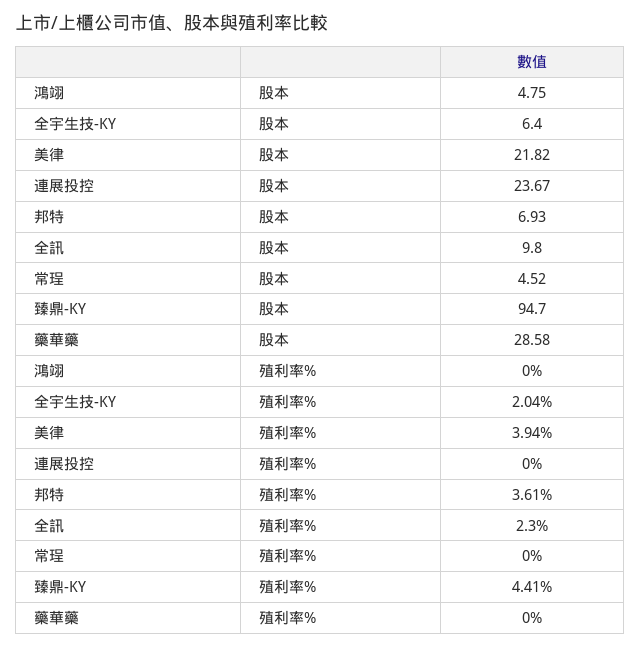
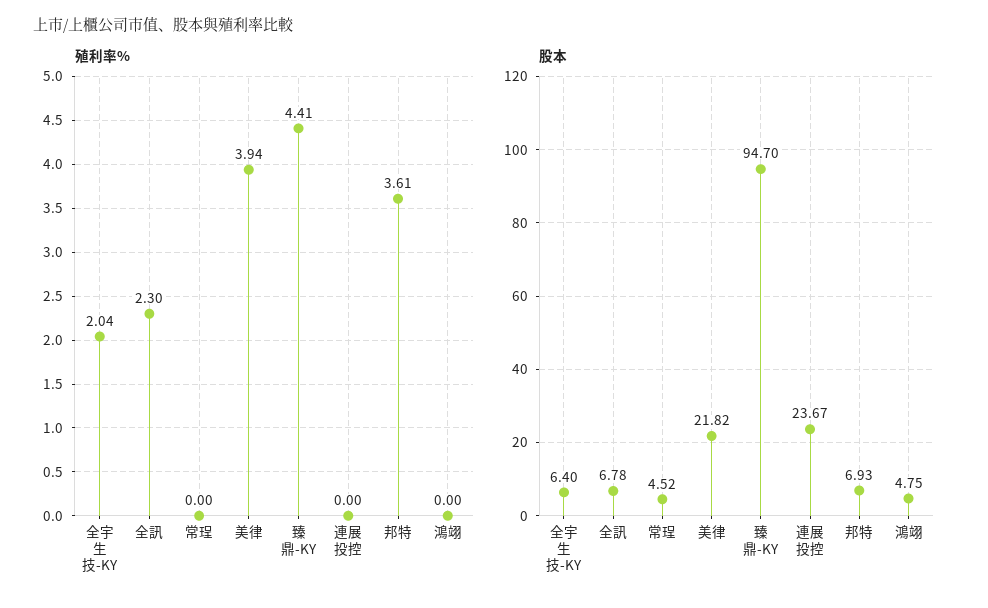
  {
    "股本": {
      "鴻翊": 4.75,
      "全宇生技-KY": 6.4,
      "美律": 21.82,
      "連展投控": 23.67,
      "邦特": 6.93,
-     "全訊": 9.8,
+     "全訊": 6.78,
      "常珵": 4.52,
-     "臻鼎-KY": 94.7,
+     "臻鼎-KY": 94.7
-     "藥華藥": 28.58
    },
    "殖利率%": {
      "鴻翊": 0,
      "全宇生技-KY": 2.04,
      "美律": 3.94,
      "連展投控": 0,
      "邦特": 3.61,
      "全訊": 2.3,
      "常珵": 0,
-     "臻鼎-KY": 4.41,
+     "臻鼎-KY": 4.41
-     "藥華藥": 0
    }
  }

